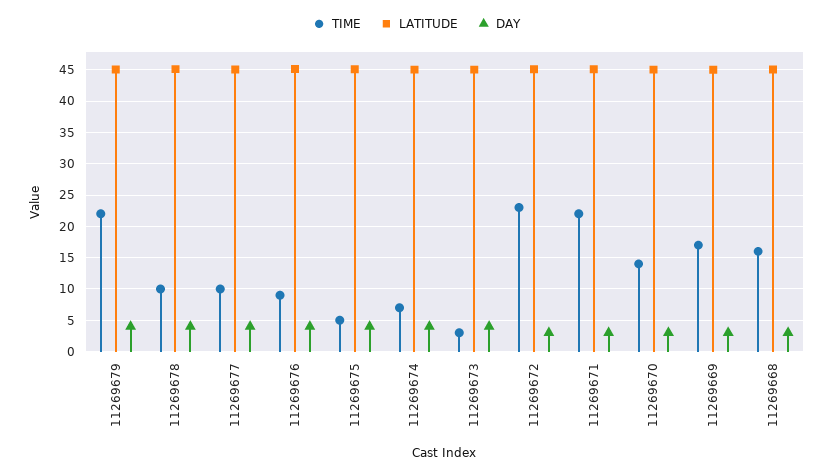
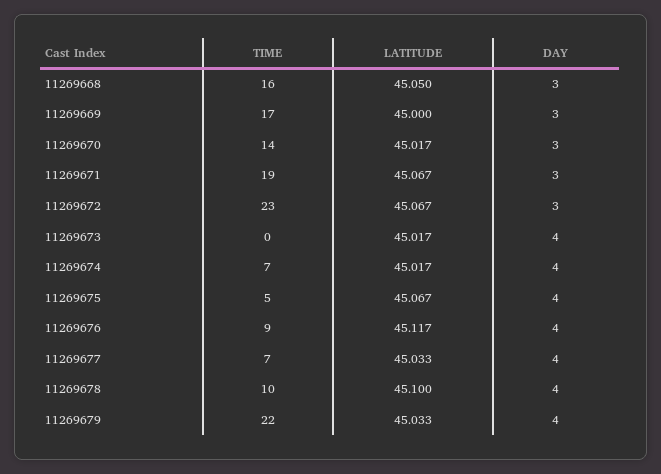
  {
    "TIME": {
      "11269679": 22,
      "11269678": 10,
-     "11269677": 10,
+     "11269677": 7,
      "11269676": 9,
      "11269675": 5,
      "11269674": 7,
-     "11269673": 3,
+     "11269673": 0,
      "11269672": 23,
-     "11269671": 22,
+     "11269671": 19,
      "11269670": 14,
      "11269669": 17,
      "11269668": 16
    },
    "LATITUDE": {
      "11269679": 45.033,
      "11269678": 45.1,
      "11269677": 45.033,
      "11269676": 45.117,
      "11269675": 45.067,
      "11269674": 45.017,
      "11269673": 45.017,
      "11269672": 45.067,
      "11269671": 45.067,
      "11269670": 45.017,
      "11269669": 45,
      "11269668": 45.05
    },
    "DAY": {
      "11269679": 4,
      "11269678": 4,
      "11269677": 4,
      "11269676": 4,
      "11269675": 4,
      "11269674": 4,
      "11269673": 4,
      "11269672": 3,
      "11269671": 3,
      "11269670": 3,
      "11269669": 3,
      "11269668": 3
    }
  }

